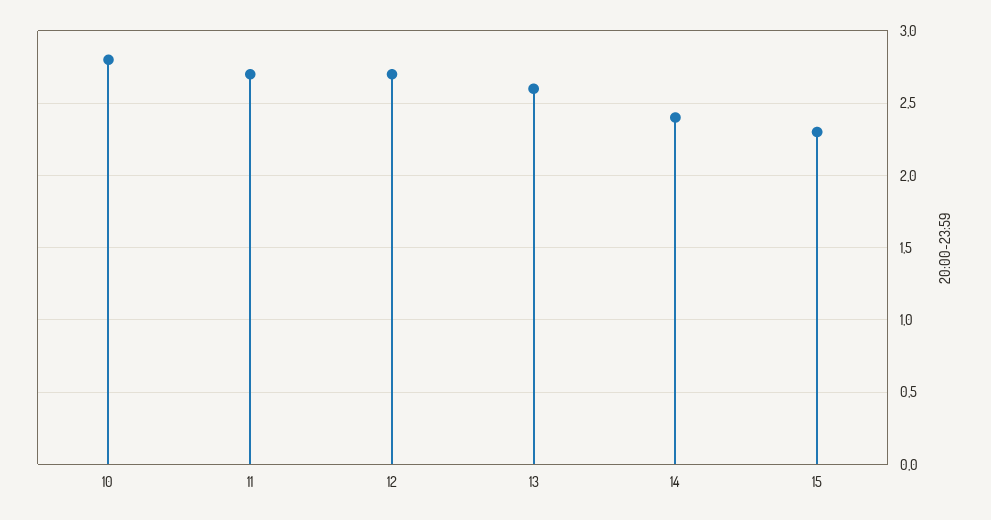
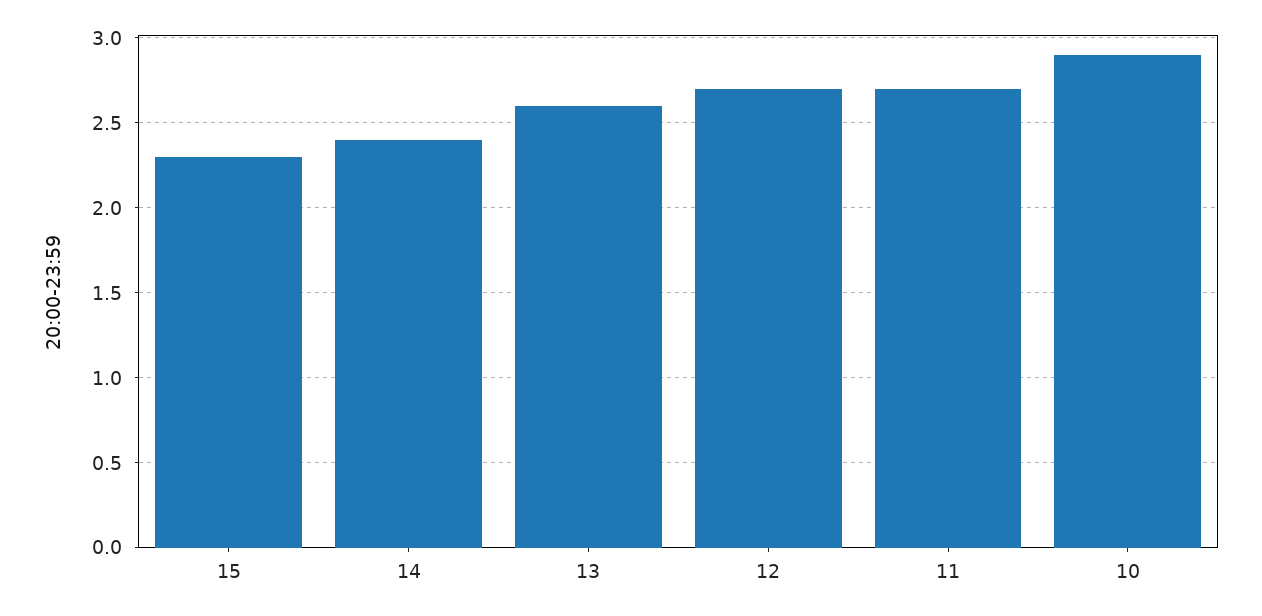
  {
-   "10": 2.8,
+   "10": 2.9,
    "11": 2.7,
    "12": 2.7,
    "13": 2.6,
    "14": 2.4,
    "15": 2.3
  }

